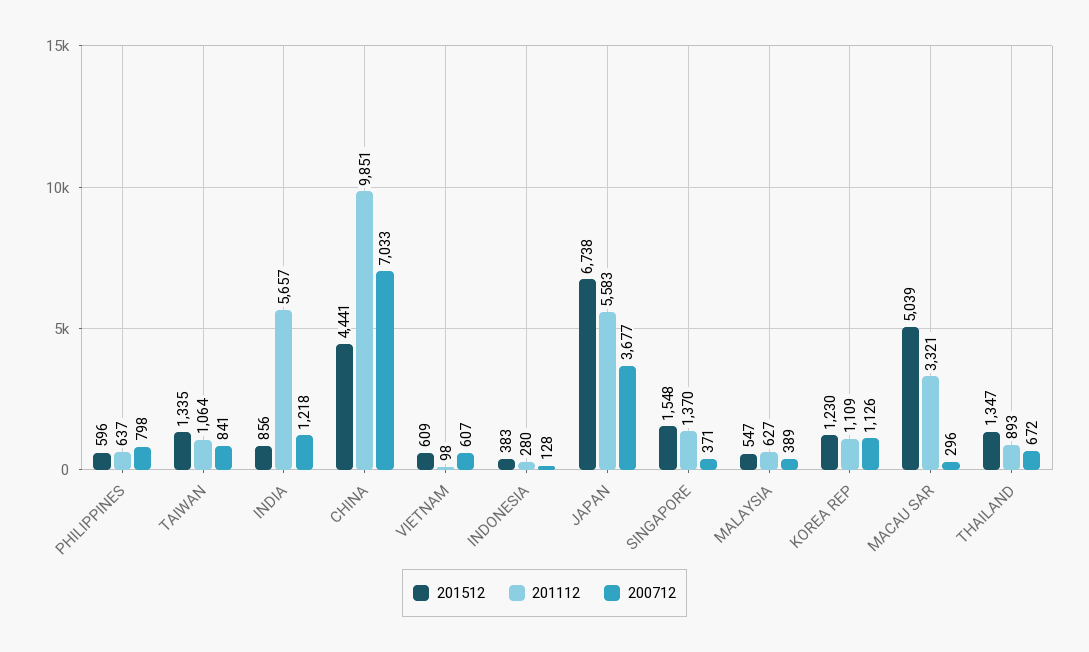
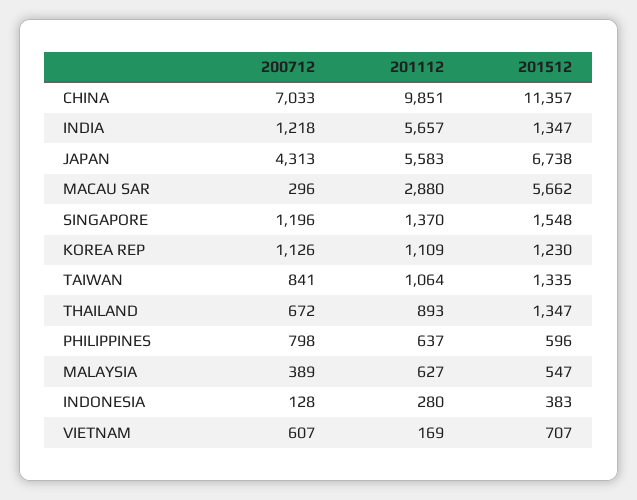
  {
    "201512": {
      "PHILIPPINES": 596,
      "TAIWAN": 1335,
-     "INDIA": 856,
+     "INDIA": 1347,
-     "CHINA": 4441,
+     "CHINA": 11357,
-     "VIETNAM": 609,
+     "VIETNAM": 707,
      "INDONESIA": 383,
      "JAPAN": 6738,
      "SINGAPORE": 1548,
      "MALAYSIA": 547,
      "KOREA REP": 1230,
-     "MACAU SAR": 5039,
+     "MACAU SAR": 5662,
      "THAILAND": 1347
    },
    "201112": {
      "PHILIPPINES": 637,
      "TAIWAN": 1064,
      "INDIA": 5657,
      "CHINA": 9851,
-     "VIETNAM": 98,
+     "VIETNAM": 169,
      "INDONESIA": 280,
      "JAPAN": 5583,
      "SINGAPORE": 1370,
      "MALAYSIA": 627,
      "KOREA REP": 1109,
-     "MACAU SAR": 3321,
+     "MACAU SAR": 2880,
      "THAILAND": 893
    },
    "200712": {
      "PHILIPPINES": 798,
      "TAIWAN": 841,
      "INDIA": 1218,
      "CHINA": 7033,
      "VIETNAM": 607,
      "INDONESIA": 128,
-     "JAPAN": 3677,
+     "JAPAN": 4313,
-     "SINGAPORE": 371,
+     "SINGAPORE": 1196,
      "MALAYSIA": 389,
      "KOREA REP": 1126,
      "MACAU SAR": 296,
      "THAILAND": 672
    }
  }

